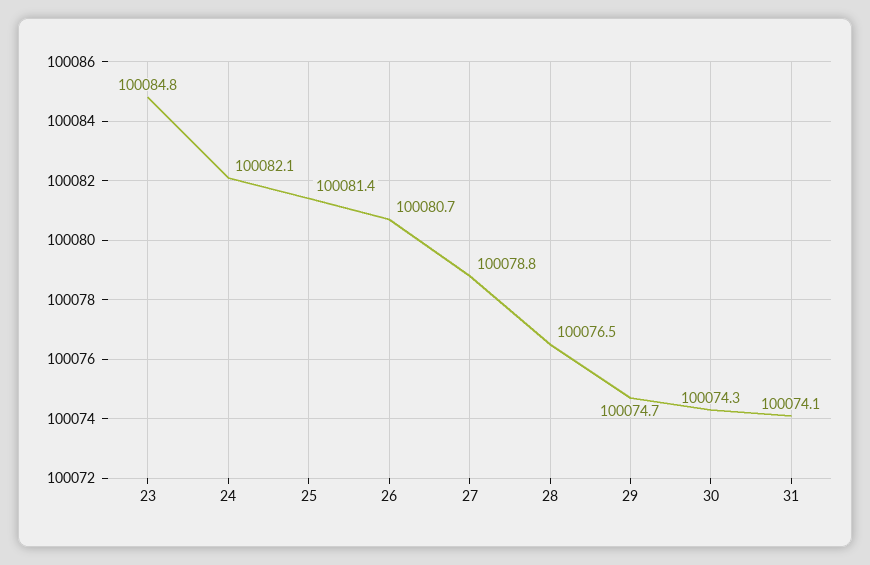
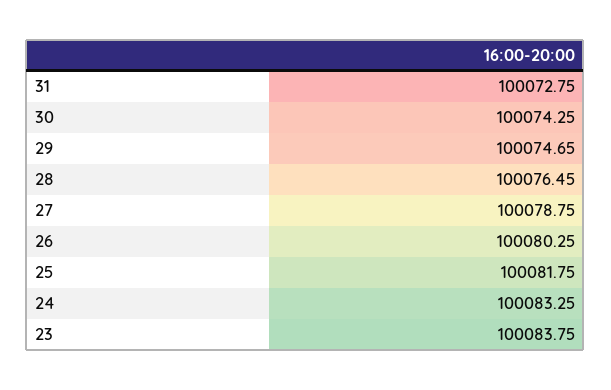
  {
-   "23": 100084.8,
+   "23": 100083.75,
-   "24": 100082.1,
+   "24": 100083.25,
-   "25": 100081.4,
+   "25": 100081.75,
-   "26": 100080.7,
+   "26": 100080.25,
    "27": 100078.75,
    "28": 100076.45,
    "29": 100074.65,
    "30": 100074.25,
-   "31": 100074.1
+   "31": 100072.75
  }

